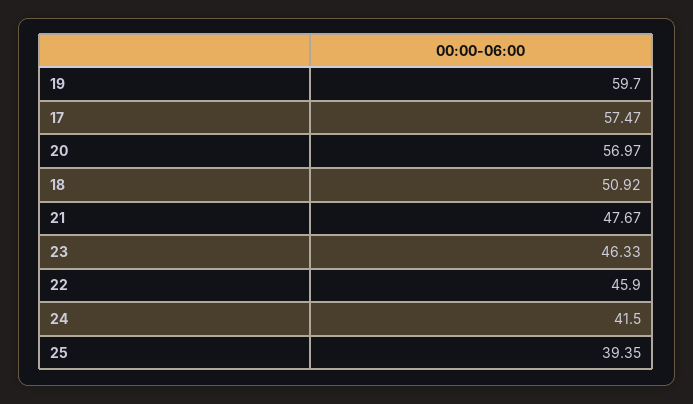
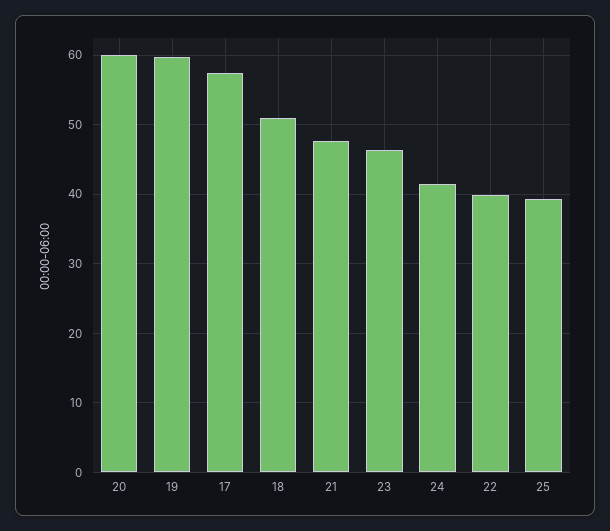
  {
    "19": 59.7,
    "17": 57.47,
-   "20": 56.97,
+   "20": 60,
    "18": 50.92,
    "21": 47.67,
    "23": 46.33,
-   "22": 45.9,
+   "22": 40,
    "24": 41.5,
    "25": 39.35
  }

